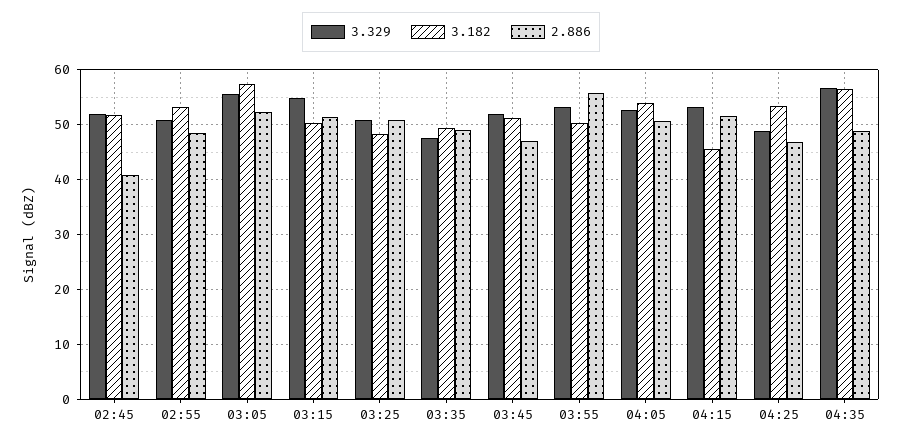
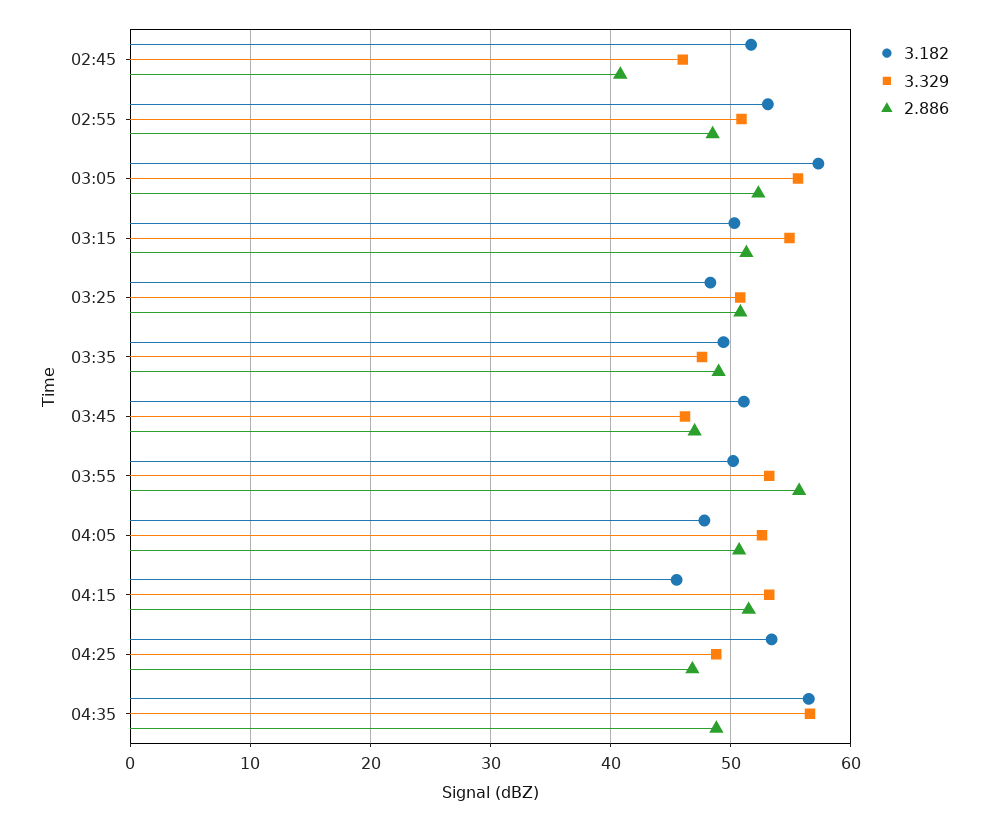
  {
    "3.329": {
-     "02:45": 52,
+     "02:45": 46,
      "02:55": 51,
      "03:05": 56,
      "03:15": 55,
      "03:25": 51,
      "03:35": 48,
-     "03:45": 52,
+     "03:45": 46,
      "03:55": 53,
      "04:05": 53,
      "04:15": 53,
      "04:25": 49,
      "04:35": 57
    },
    "3.182": {
      "02:45": 52,
      "02:55": 53,
      "03:05": 57,
      "03:15": 50,
      "03:25": 48,
      "03:35": 49,
      "03:45": 51,
      "03:55": 50,
-     "04:05": 54,
+     "04:05": 48,
      "04:15": 46,
      "04:25": 53,
      "04:35": 57
    },
    "2.886": {
      "02:45": 41,
      "02:55": 49,
      "03:05": 52,
      "03:15": 51,
      "03:25": 51,
      "03:35": 49,
      "03:45": 47,
      "03:55": 56,
      "04:05": 51,
      "04:15": 52,
      "04:25": 47,
      "04:35": 49
    }
  }

